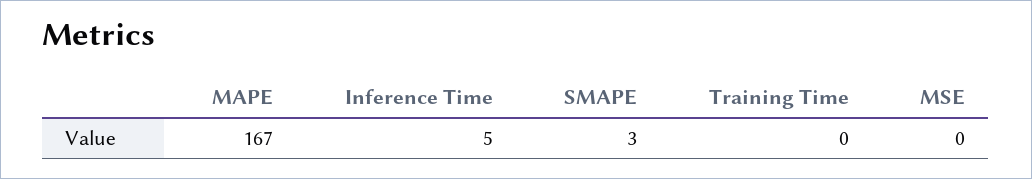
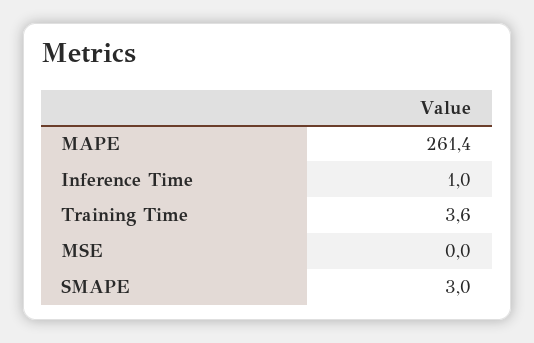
  {
-   "MAPE": 167,
+   "MAPE": 261.4,
-   "Inference Time": 5,
+   "Inference Time": 1,
    "SMAPE": 3,
-   "Training Time": 0,
+   "Training Time": 3.6,
    "MSE": 0
  }

